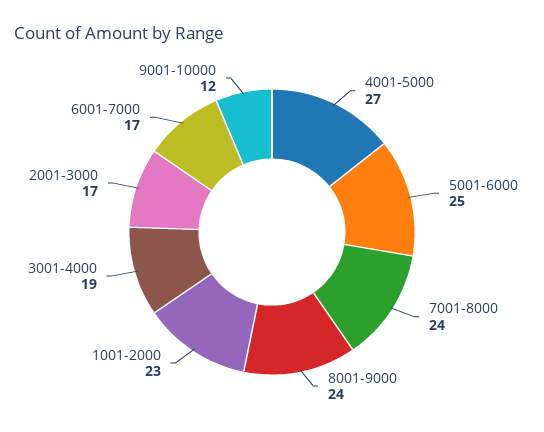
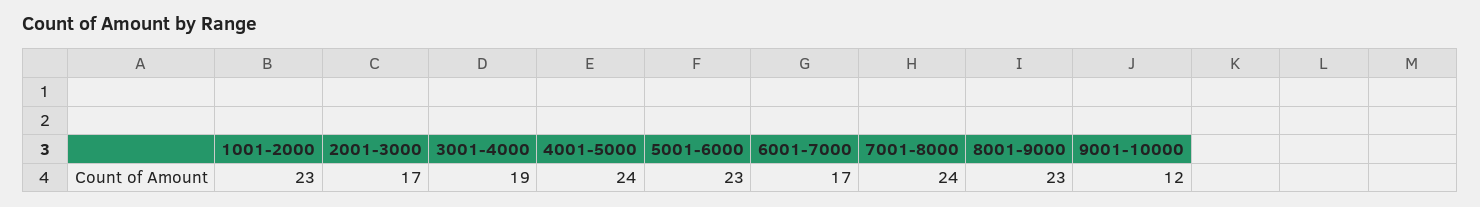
  {
-   "4001-5000": 27,
+   "4001-5000": 24,
-   "5001-6000": 25,
+   "5001-6000": 23,
    "7001-8000": 24,
-   "8001-9000": 24,
+   "8001-9000": 23,
    "1001-2000": 23,
    "3001-4000": 19,
    "2001-3000": 17,
    "6001-7000": 17,
    "9001-10000": 12
  }

